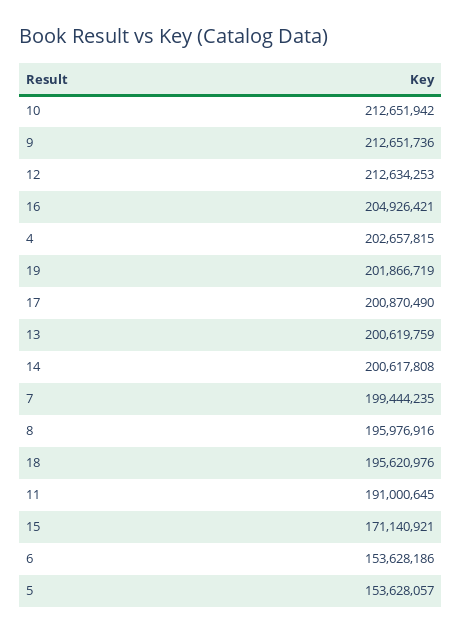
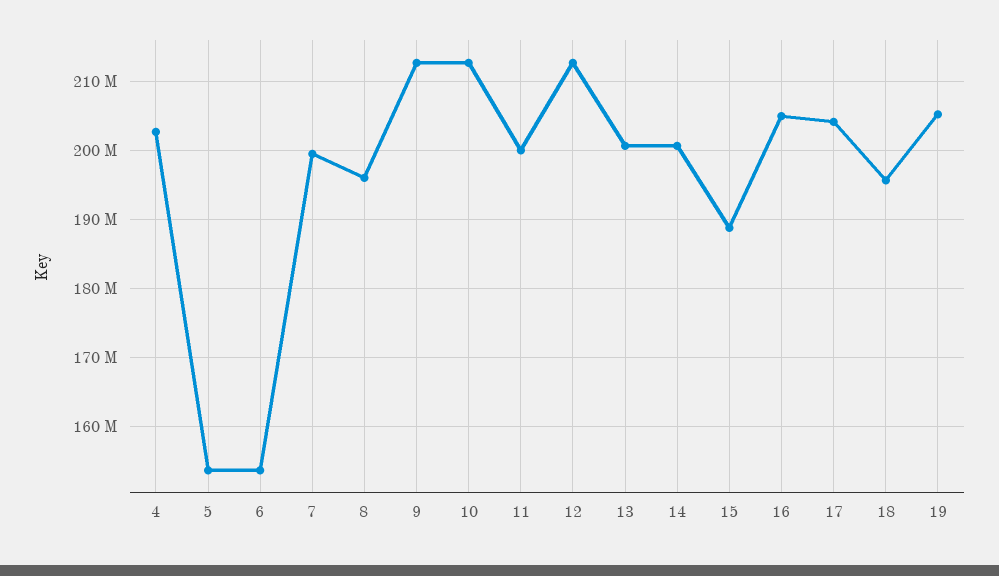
  {
    "10": 212651942,
    "9": 212651736,
    "12": 212634253,
    "16": 204926421,
    "4": 202657815,
-   "19": 201866719,
+   "19": 205000000,
-   "17": 200870490,
+   "17": 204000000,
    "13": 200619759,
    "14": 200617808,
    "7": 199444235,
    "8": 195976916,
    "18": 195620976,
-   "11": 191000645,
+   "11": 200000000,
-   "15": 171140921,
+   "15": 189000000,
    "6": 153628186,
    "5": 153628057
  }

